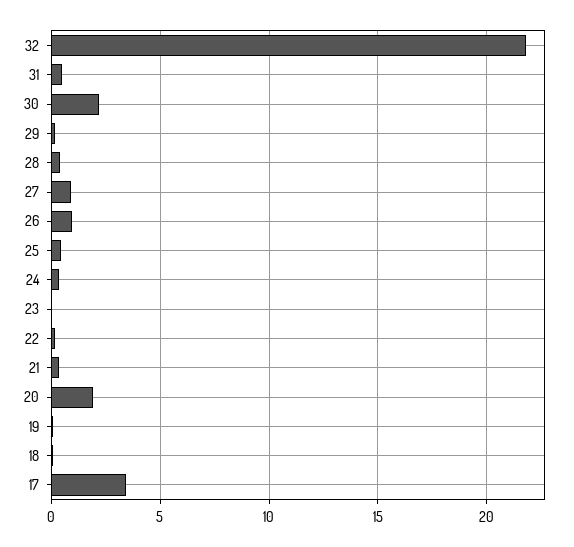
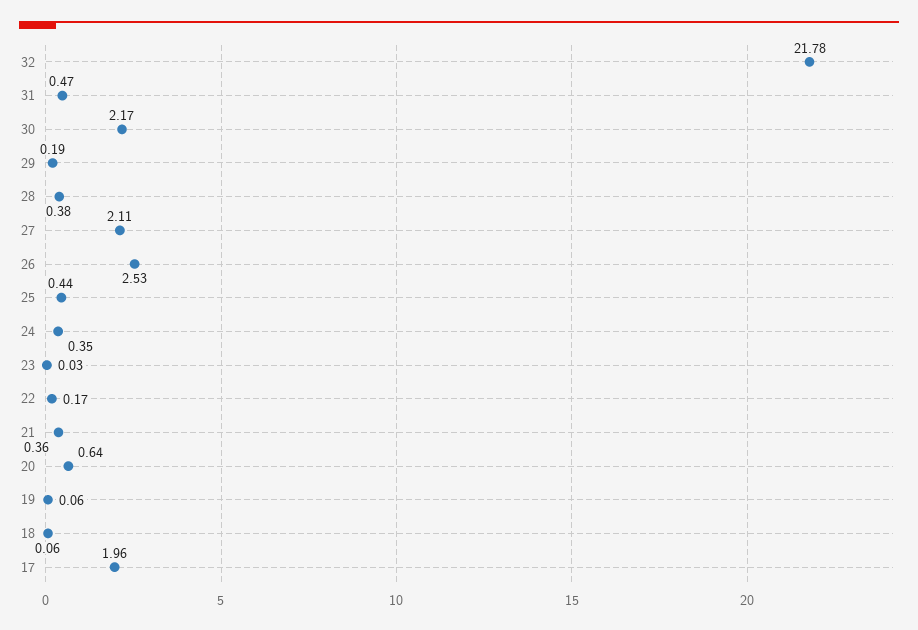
  {
    "32": 21.78,
    "31": 0.47,
    "30": 2.17,
    "29": 0.19,
    "28": 0.38,
-   "27": 1,
+   "27": 2.11,
-   "26": 1,
+   "26": 2.53,
    "25": 0.44,
    "24": 0.35,
    "23": 0.03,
    "22": 0.17,
    "21": 0.36,
-   "20": 2,
+   "20": 0.64,
    "19": 0.06,
    "18": 0.06,
-   "17": 3.5
+   "17": 1.96
  }

